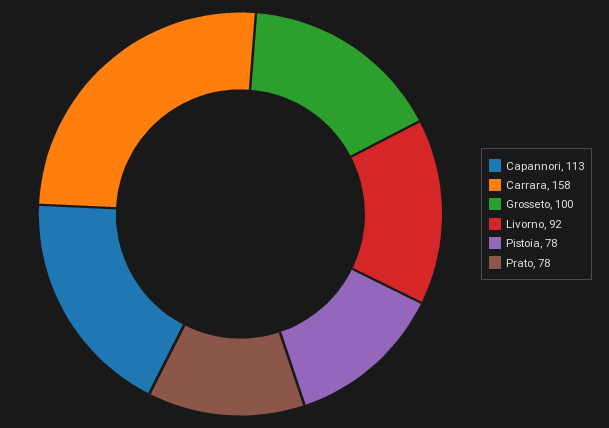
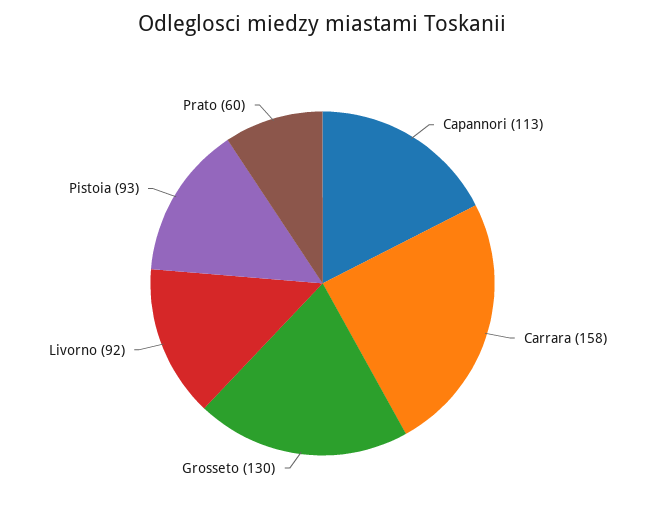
  {
    "Capannori": 113,
    "Carrara": 158,
-   "Grosseto": 100,
+   "Grosseto": 130,
    "Livorno": 92,
-   "Pistoia": 78,
+   "Pistoia": 93,
-   "Prato": 78
+   "Prato": 60
  }

